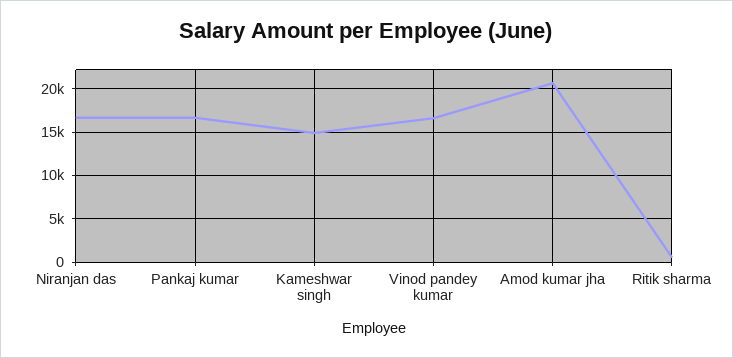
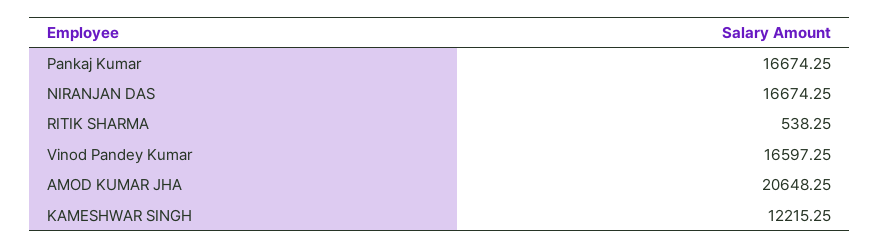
  {
    "Niranjan das": 16674.25,
    "Pankaj kumar": 16674.25,
-   "Kameshwar singh": 15000,
+   "Kameshwar singh": 12215.25,
    "Vinod pandey kumar": 16597.25,
    "Amod kumar jha": 20648.25,
    "Ritik sharma": 538.25
  }

